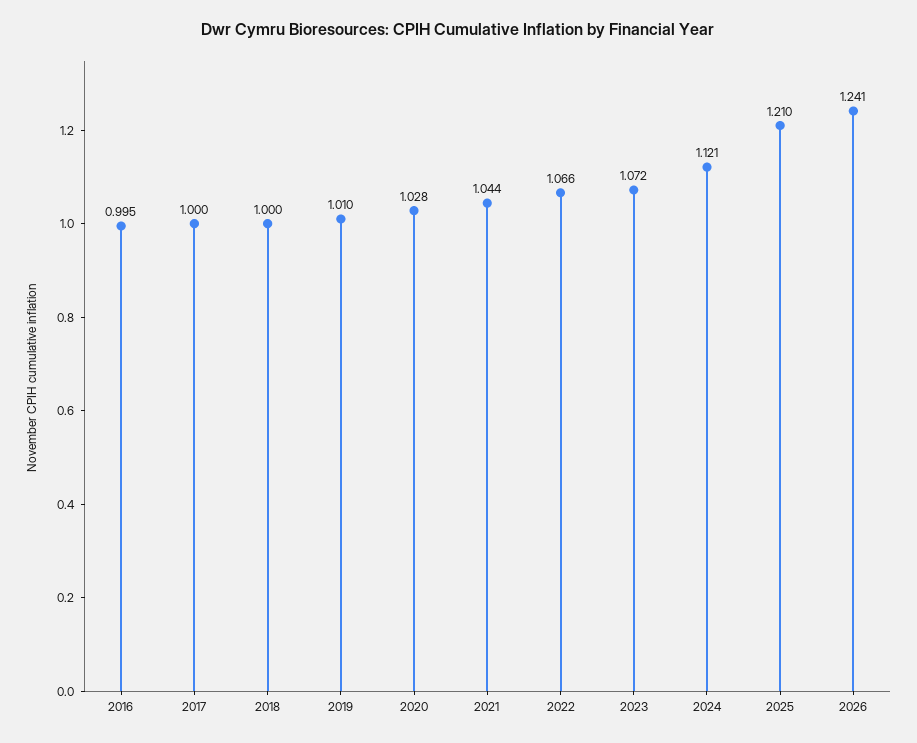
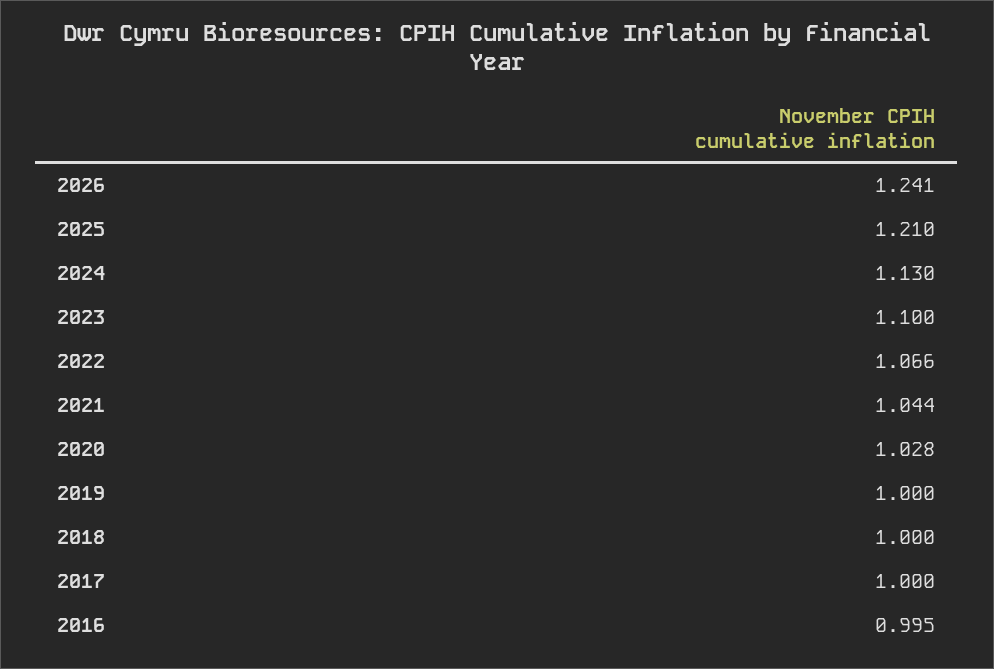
  {
    "2016": 0.995,
    "2017": 1,
    "2018": 1,
-   "2019": 1.01,
+   "2019": 1,
    "2020": 1.028,
    "2021": 1.044,
    "2022": 1.066,
-   "2023": 1.072,
+   "2023": 1.1,
-   "2024": 1.121,
+   "2024": 1.13,
    "2025": 1.21,
    "2026": 1.241
  }

